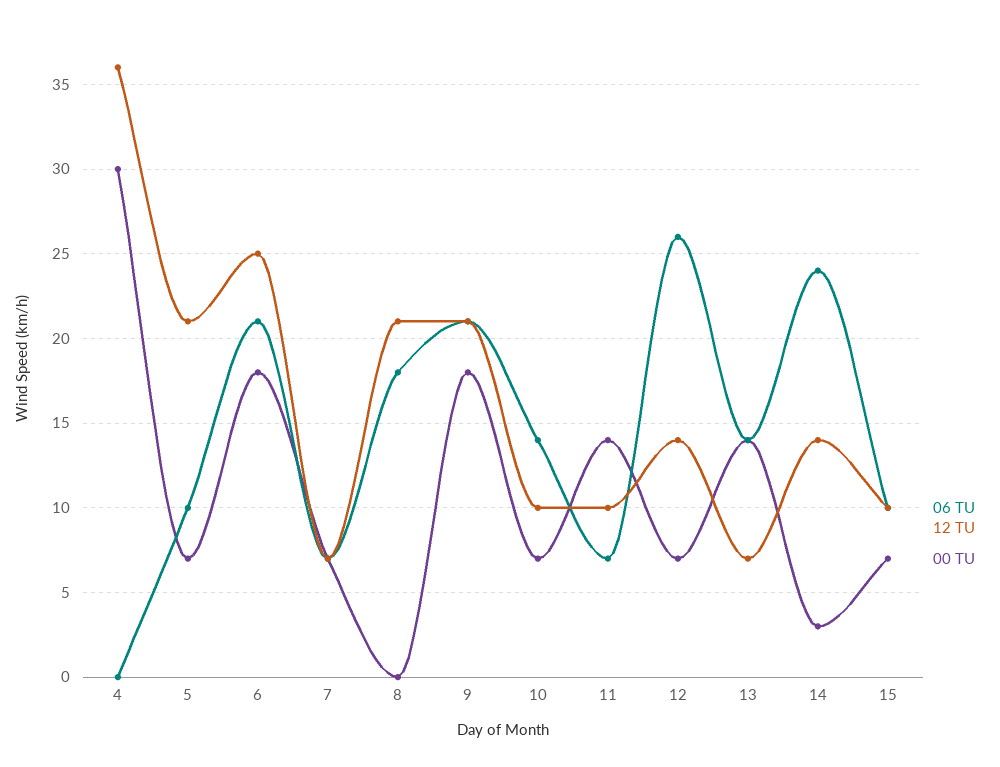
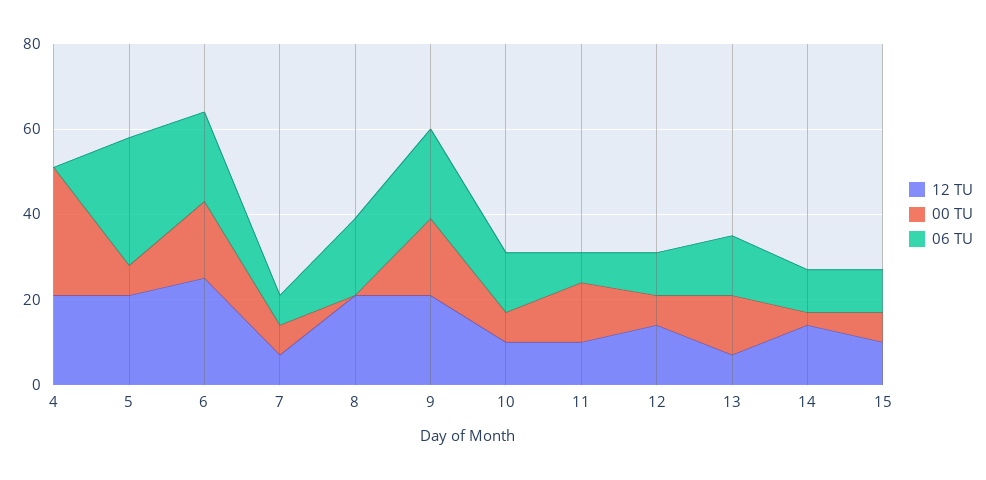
  {
    "06 TU": {
      "4": 0,
-     "5": 10,
+     "5": 30,
      "6": 21,
      "7": 7,
      "8": 18,
      "9": 21,
      "10": 14,
      "11": 7,
-     "12": 26,
+     "12": 10,
      "13": 14,
-     "14": 24,
+     "14": 10,
      "15": 10
    },
    "12 TU": {
-     "4": 36,
+     "4": 20,
      "5": 21,
      "6": 25,
      "7": 7,
      "8": 21,
      "9": 21,
      "10": 10,
      "11": 10,
      "12": 14,
      "13": 7,
      "14": 14,
      "15": 10
    },
    "00 TU": {
      "4": 30,
      "5": 7,
      "6": 18,
      "7": 7,
      "8": 0,
      "9": 18,
      "10": 7,
      "11": 14,
      "12": 7,
      "13": 14,
      "14": 3,
      "15": 7
    }
  }

